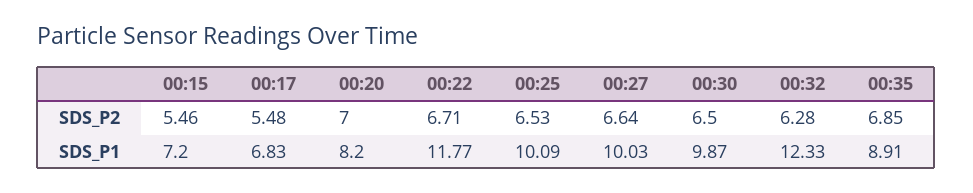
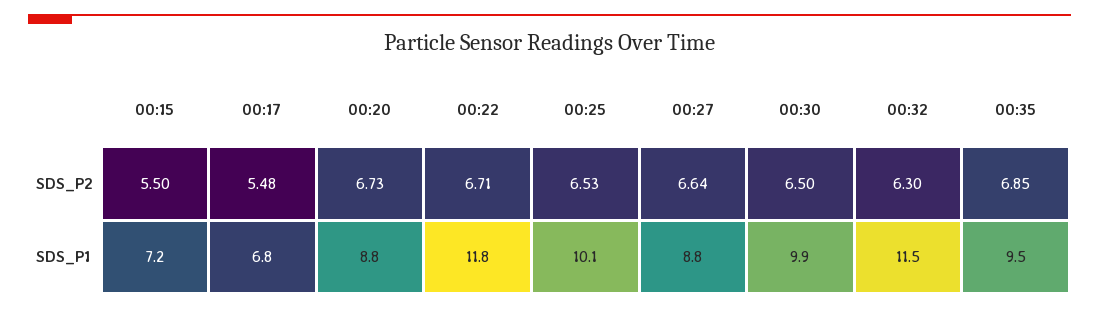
  {
    "00:15": {
-     "SDS_P2": 5.46,
+     "SDS_P2": 5.5,
      "SDS_P1": 7.2
    },
    "00:17": {
      "SDS_P2": 5.48,
      "SDS_P1": 6.83
    },
    "00:20": {
-     "SDS_P2": 7,
+     "SDS_P2": 6.73,
-     "SDS_P1": 8.2
+     "SDS_P1": 8.8
    },
    "00:22": {
      "SDS_P2": 6.71,
      "SDS_P1": 11.77
    },
    "00:25": {
      "SDS_P2": 6.53,
      "SDS_P1": 10.09
    },
    "00:27": {
      "SDS_P2": 6.64,
-     "SDS_P1": 10.03
+     "SDS_P1": 8.8
    },
    "00:30": {
      "SDS_P2": 6.5,
      "SDS_P1": 9.87
    },
    "00:32": {
-     "SDS_P2": 6.28,
+     "SDS_P2": 6.3,
-     "SDS_P1": 12.33
+     "SDS_P1": 11.5
    },
    "00:35": {
      "SDS_P2": 6.85,
-     "SDS_P1": 8.91
+     "SDS_P1": 9.5
    }
  }

